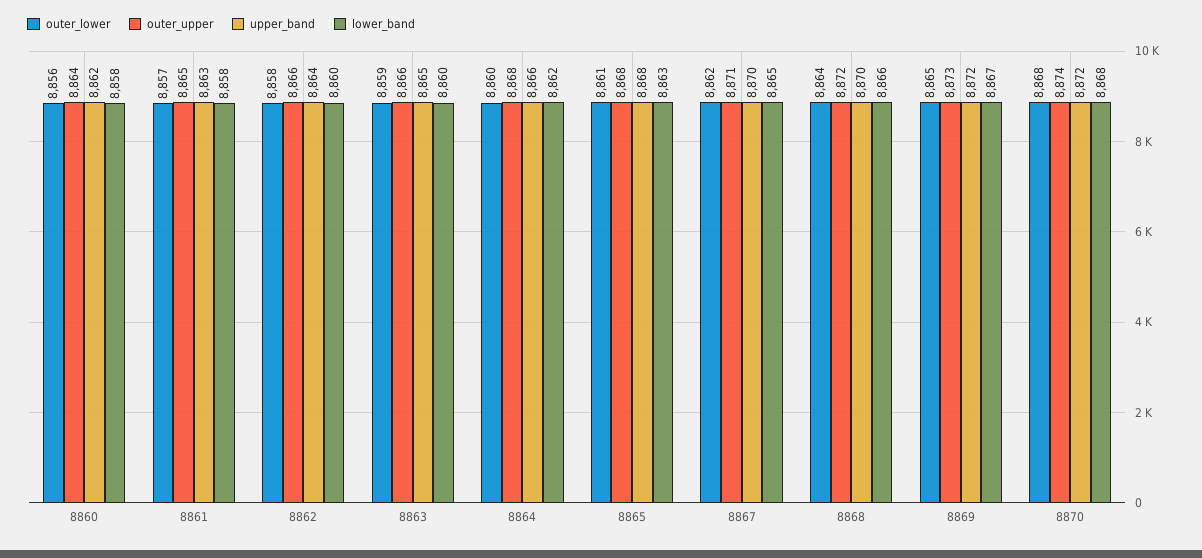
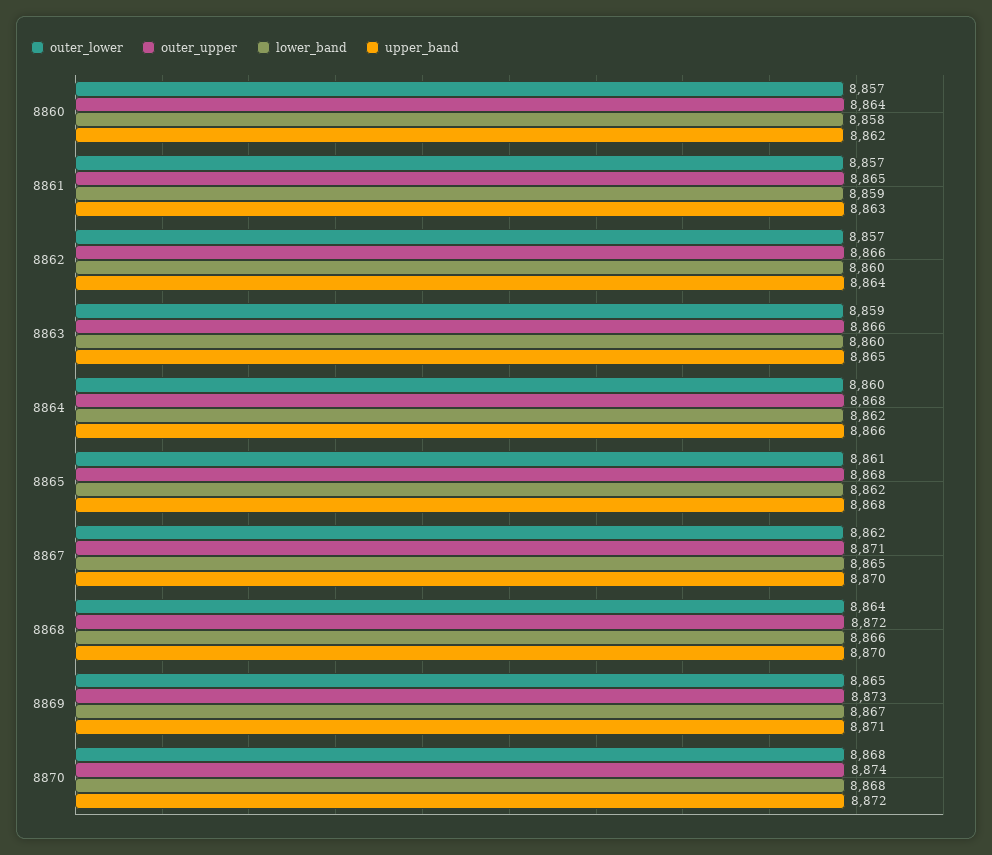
  {
    "outer_lower": {
-     "8860": 8856,
+     "8860": 8857,
      "8861": 8857,
-     "8862": 8858,
+     "8862": 8857,
      "8863": 8859,
      "8864": 8860,
      "8865": 8861,
      "8867": 8862,
      "8868": 8864,
      "8869": 8865,
      "8870": 8868
    },
    "outer_upper": {
      "8860": 8864,
      "8861": 8865,
      "8862": 8866,
      "8863": 8866,
      "8864": 8868,
      "8865": 8868,
      "8867": 8871,
      "8868": 8872,
      "8869": 8873,
      "8870": 8874
    },
    "upper_band": {
      "8860": 8862,
      "8861": 8863,
      "8862": 8864,
      "8863": 8865,
      "8864": 8866,
      "8865": 8868,
      "8867": 8870,
      "8868": 8870,
-     "8869": 8872,
+     "8869": 8871,
      "8870": 8872
    },
    "lower_band": {
      "8860": 8858,
-     "8861": 8858,
+     "8861": 8859,
      "8862": 8860,
      "8863": 8860,
      "8864": 8862,
-     "8865": 8863,
+     "8865": 8862,
      "8867": 8865,
      "8868": 8866,
      "8869": 8867,
      "8870": 8868
    }
  }

